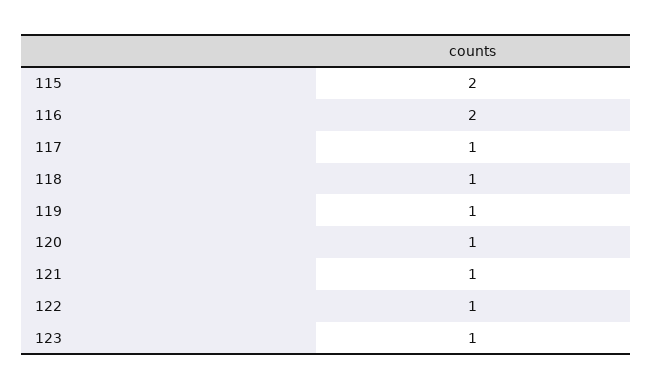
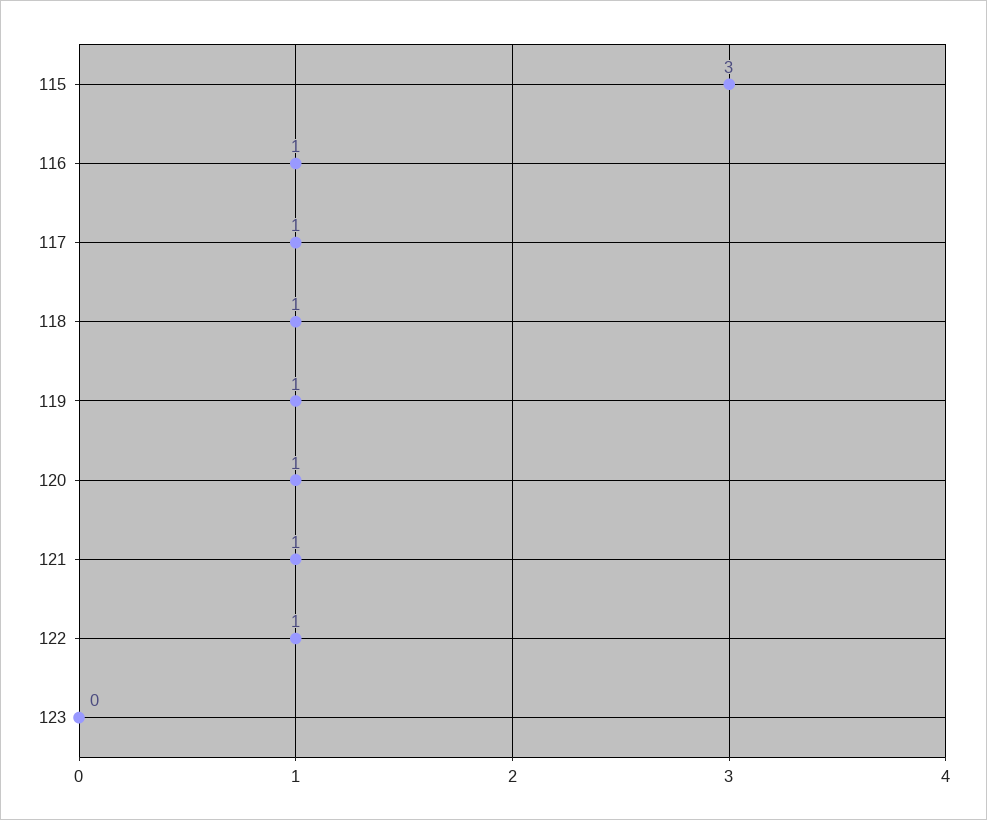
  {
-   "115": 2,
+   "115": 3,
-   "116": 2,
+   "116": 1,
    "117": 1,
    "118": 1,
    "119": 1,
    "120": 1,
    "121": 1,
    "122": 1,
-   "123": 1
+   "123": 0
  }

